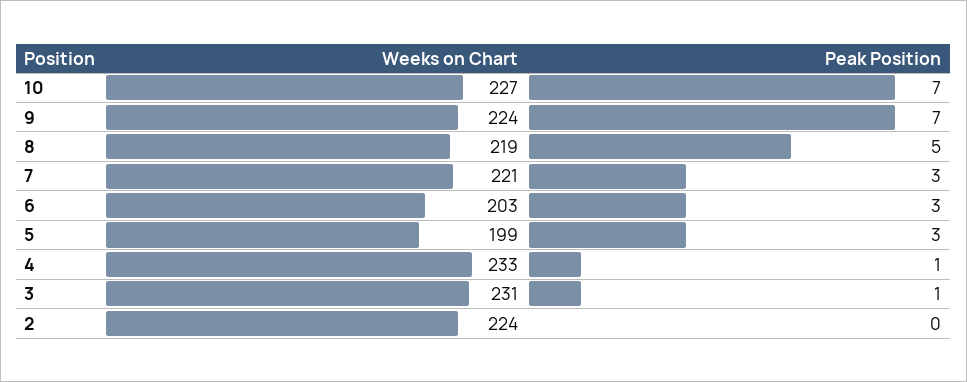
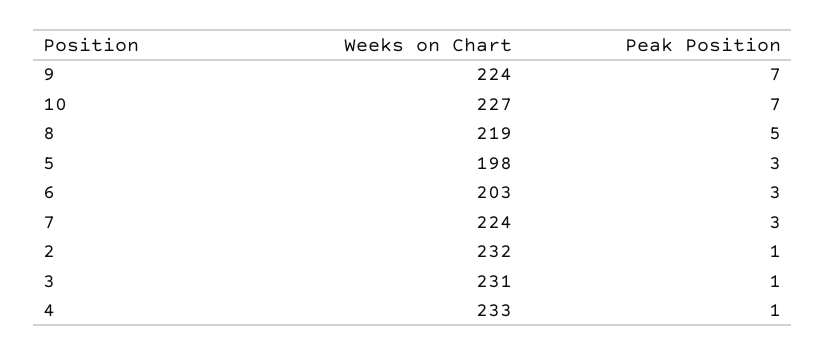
  {
    "Weeks on Chart": {
      "10": 227,
      "9": 224,
      "8": 219,
-     "7": 221,
+     "7": 224,
      "6": 203,
-     "5": 199,
+     "5": 198,
      "4": 233,
      "3": 231,
-     "2": 224
+     "2": 232
    },
    "Peak Position": {
      "10": 7,
      "9": 7,
      "8": 5,
      "7": 3,
      "6": 3,
      "5": 3,
      "4": 1,
      "3": 1,
-     "2": 0
+     "2": 1
    }
  }

